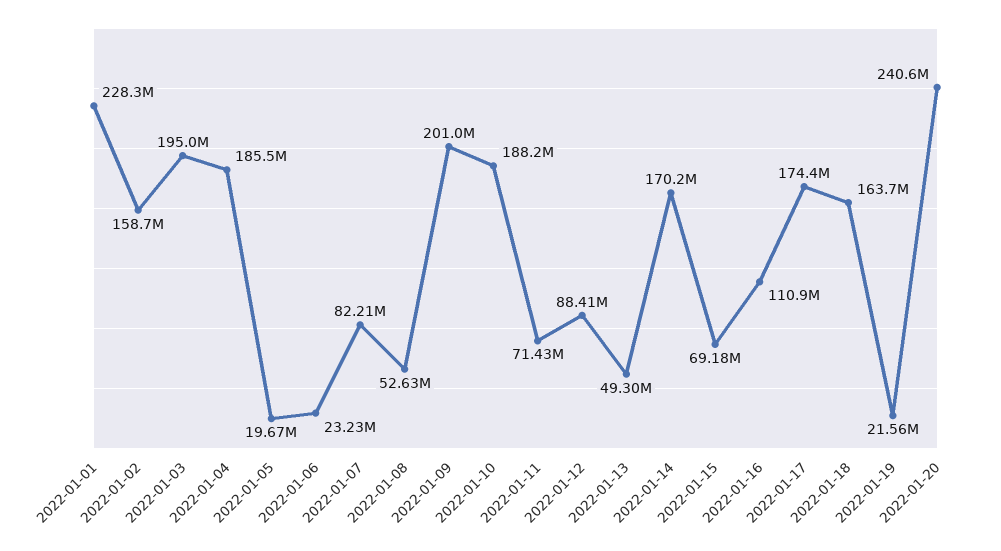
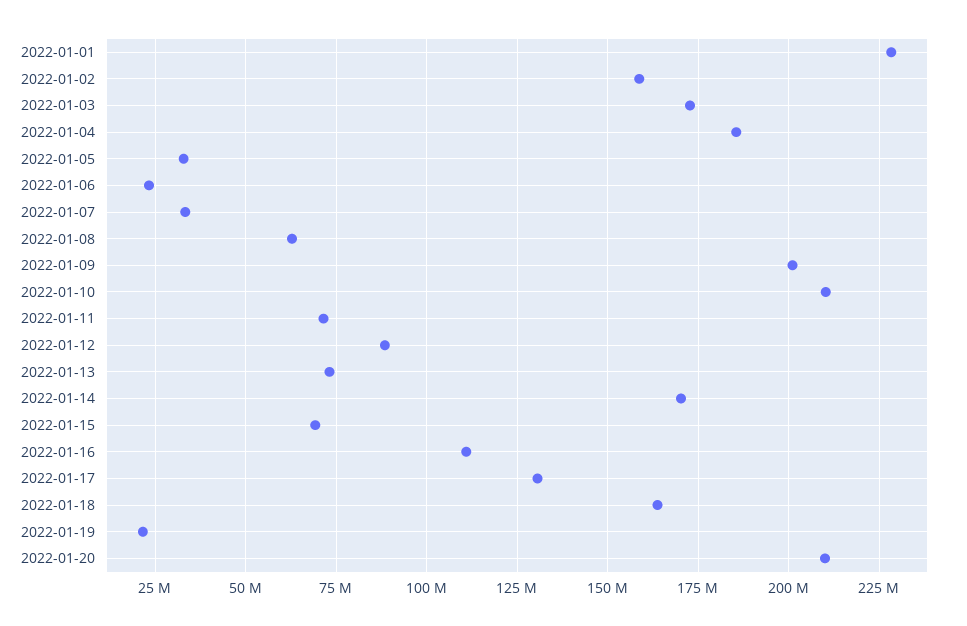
  {
    "2022-01-01": 228300000,
    "2022-01-02": 158700000,
-   "2022-01-03": 195000000,
+   "2022-01-03": 172500000,
    "2022-01-04": 185500000,
-   "2022-01-05": 19670000,
+   "2022-01-05": 32500000,
    "2022-01-06": 23230000,
-   "2022-01-07": 82210000,
+   "2022-01-07": 32500000,
-   "2022-01-08": 52630000,
+   "2022-01-08": 62500000,
    "2022-01-09": 201000000,
-   "2022-01-10": 188200000,
+   "2022-01-10": 210000000,
    "2022-01-11": 71430000,
    "2022-01-12": 88410000,
-   "2022-01-13": 49300000,
+   "2022-01-13": 72500000,
    "2022-01-14": 170200000,
    "2022-01-15": 69180000,
    "2022-01-16": 110900000,
-   "2022-01-17": 174400000,
+   "2022-01-17": 130000000,
    "2022-01-18": 163700000,
    "2022-01-19": 21560000,
-   "2022-01-20": 240600000
+   "2022-01-20": 210000000
  }

